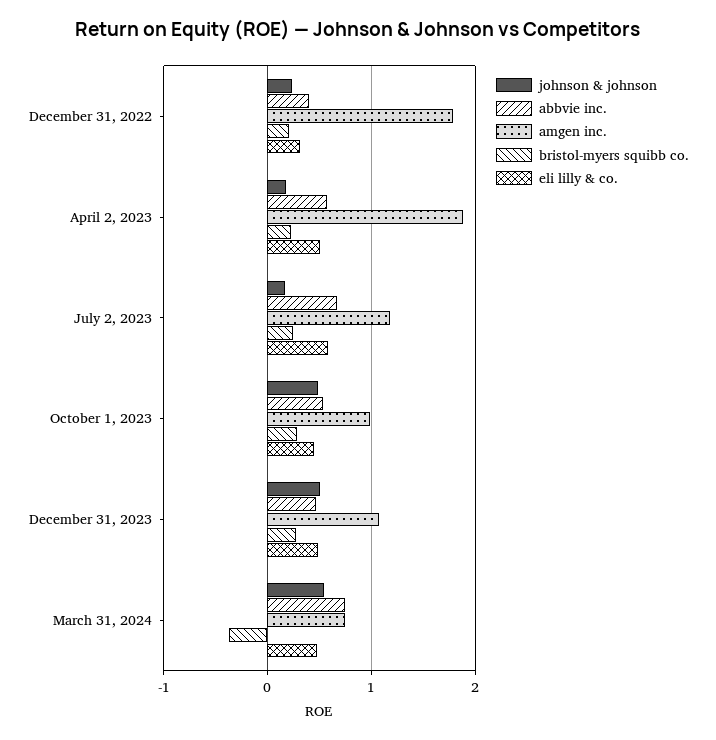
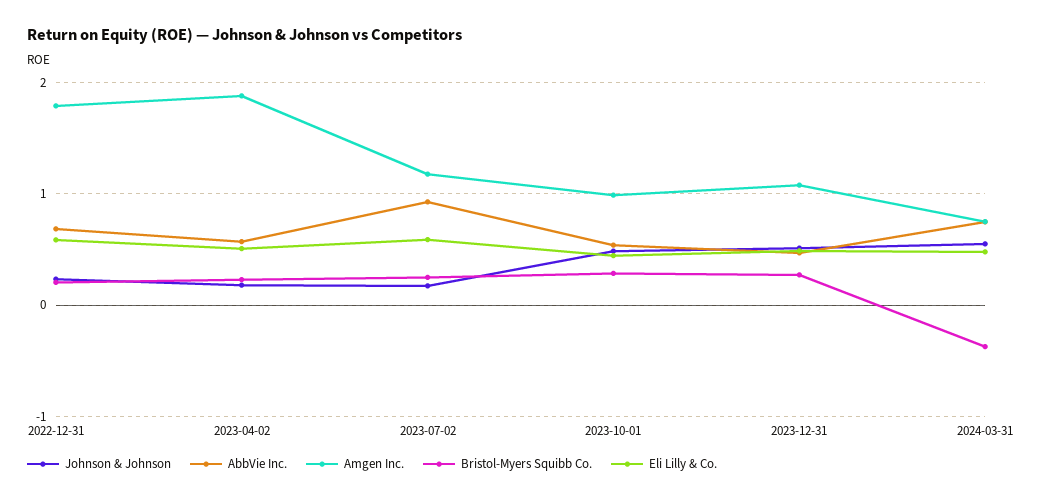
  {
    "johnson & johnson": {
      "December 31, 2022": 0.2,
      "April 2, 2023": 0.2,
      "July 2, 2023": 0.2,
      "October 1, 2023": 0.5,
      "December 31, 2023": 0.5,
      "March 31, 2024": 0.5
    },
    "abbvie inc.": {
-     "December 31, 2022": 0.4,
+     "December 31, 2022": 0.7,
      "April 2, 2023": 0.6,
-     "July 2, 2023": 0.7,
+     "July 2, 2023": 0.9,
      "October 1, 2023": 0.5,
      "December 31, 2023": 0.5,
      "March 31, 2024": 0.7
    },
    "amgen inc.": {
      "December 31, 2022": 1.8,
      "April 2, 2023": 1.9,
      "July 2, 2023": 1.2,
      "October 1, 2023": 1,
      "December 31, 2023": 1.1,
      "March 31, 2024": 0.7
    },
    "bristol-myers squibb co.": {
      "December 31, 2022": 0.2,
      "April 2, 2023": 0.2,
      "July 2, 2023": 0.2,
      "October 1, 2023": 0.3,
      "December 31, 2023": 0.3,
      "March 31, 2024": -0.4
    },
    "eli lilly & co.": {
-     "December 31, 2022": 0.3,
+     "December 31, 2022": 0.6,
      "April 2, 2023": 0.5,
      "July 2, 2023": 0.6,
      "October 1, 2023": 0.4,
      "December 31, 2023": 0.5,
      "March 31, 2024": 0.5
    }
  }

